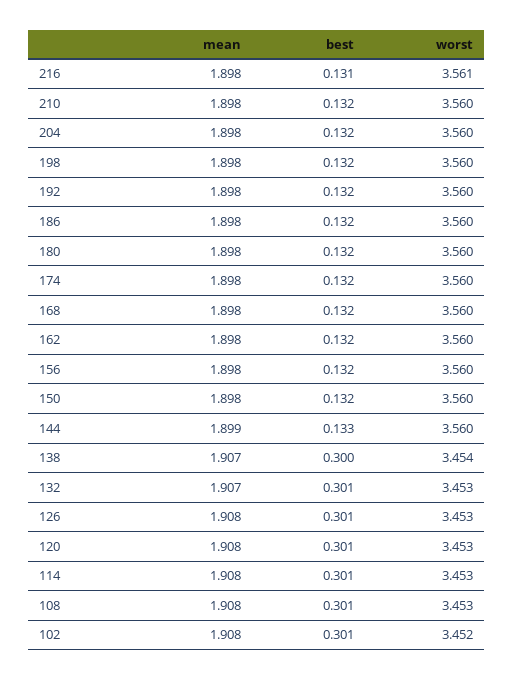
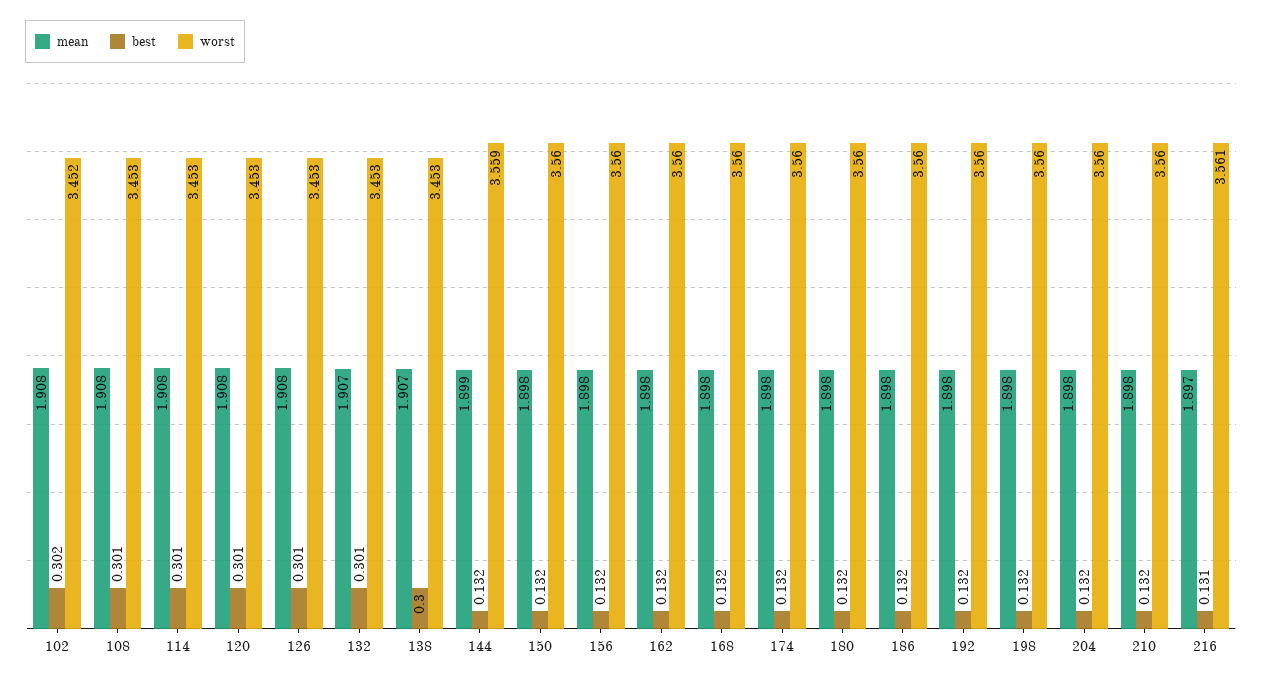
  {
    "mean": {
-     "216": 1.898,
+     "216": 1.897,
      "210": 1.898,
      "204": 1.898,
      "198": 1.898,
      "192": 1.898,
      "186": 1.898,
      "180": 1.898,
      "174": 1.898,
      "168": 1.898,
      "162": 1.898,
      "156": 1.898,
      "150": 1.898,
      "144": 1.899,
      "138": 1.907,
      "132": 1.907,
      "126": 1.908,
      "120": 1.908,
      "114": 1.908,
      "108": 1.908,
      "102": 1.908
    },
    "best": {
      "216": 0.131,
      "210": 0.132,
      "204": 0.132,
      "198": 0.132,
      "192": 0.132,
      "186": 0.132,
      "180": 0.132,
      "174": 0.132,
      "168": 0.132,
      "162": 0.132,
      "156": 0.132,
      "150": 0.132,
-     "144": 0.133,
+     "144": 0.132,
      "138": 0.3,
      "132": 0.301,
      "126": 0.301,
      "120": 0.301,
      "114": 0.301,
      "108": 0.301,
-     "102": 0.301
+     "102": 0.302
    },
    "worst": {
      "216": 3.561,
      "210": 3.56,
      "204": 3.56,
      "198": 3.56,
      "192": 3.56,
      "186": 3.56,
      "180": 3.56,
      "174": 3.56,
      "168": 3.56,
      "162": 3.56,
      "156": 3.56,
      "150": 3.56,
-     "144": 3.56,
+     "144": 3.559,
-     "138": 3.454,
+     "138": 3.453,
      "132": 3.453,
      "126": 3.453,
      "120": 3.453,
      "114": 3.453,
      "108": 3.453,
      "102": 3.452
    }
  }

